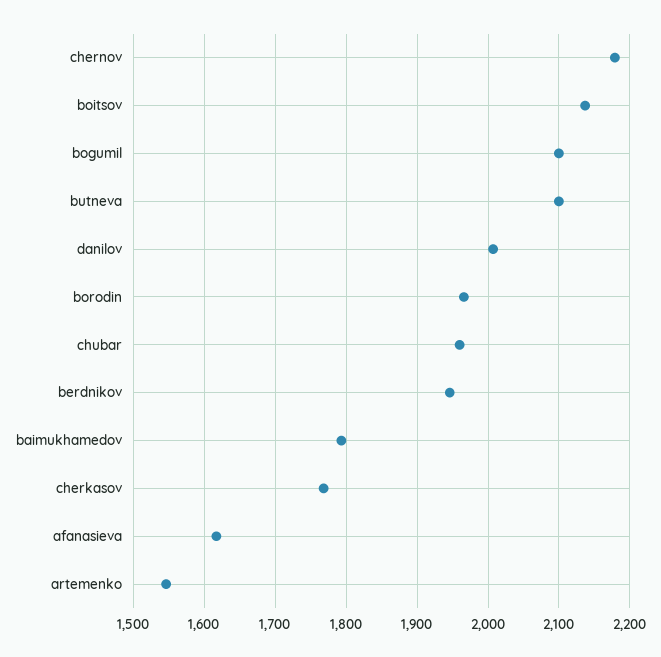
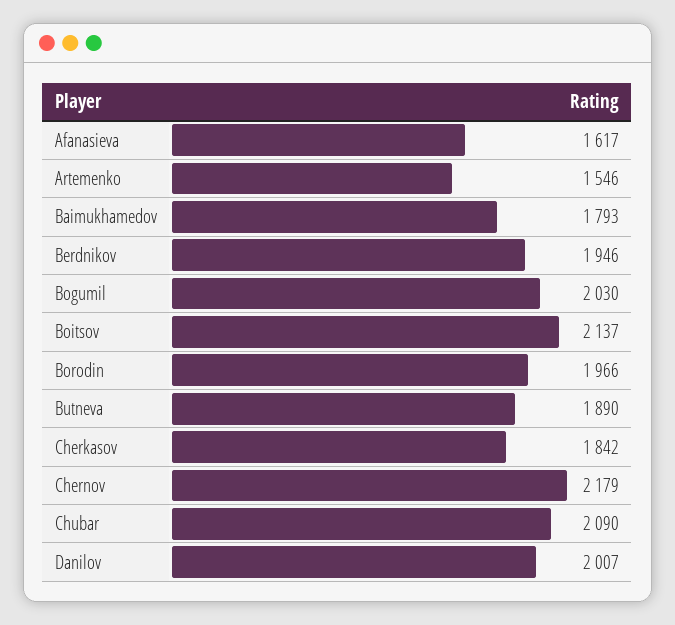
  {
    "chernov": 2179,
    "boitsov": 2137,
-   "bogumil": 2100,
+   "bogumil": 2030,
-   "butneva": 2100,
+   "butneva": 1890,
    "danilov": 2007,
    "borodin": 1966,
-   "chubar": 1960,
+   "chubar": 2090,
    "berdnikov": 1946,
    "baimukhamedov": 1793,
-   "cherkasov": 1770,
+   "cherkasov": 1842,
    "afanasieva": 1617,
    "artemenko": 1546
  }

